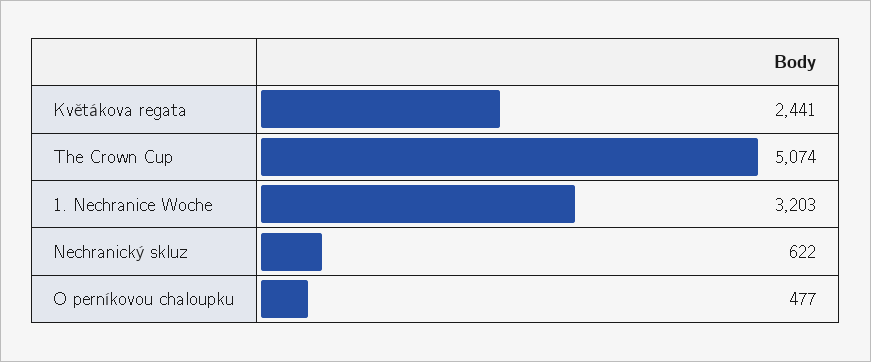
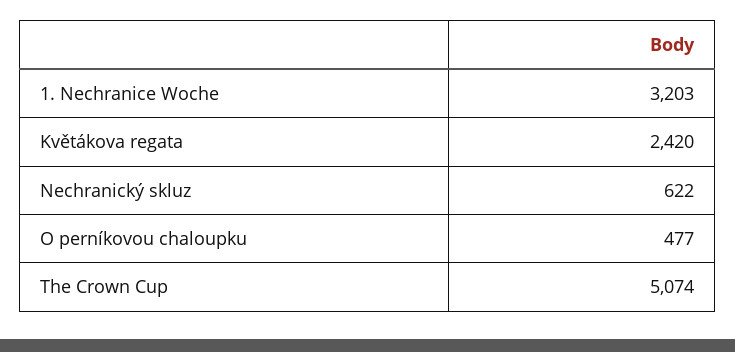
  {
-   "Květákova regata": 2441,
+   "Květákova regata": 2420,
    "The Crown Cup": 5074,
    "1. Nechranice Woche": 3203,
    "Nechranický skluz": 622,
    "O perníkovou chaloupku": 477
  }

